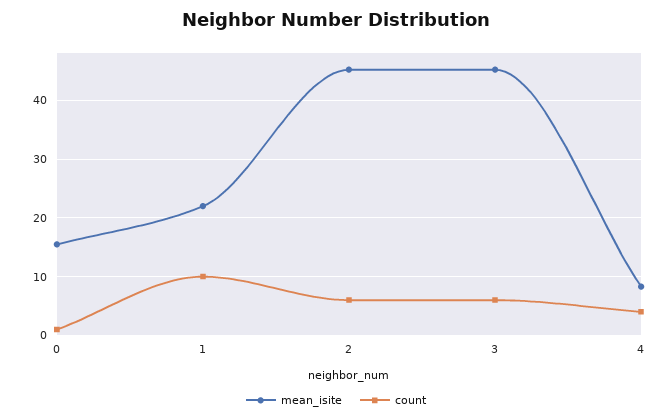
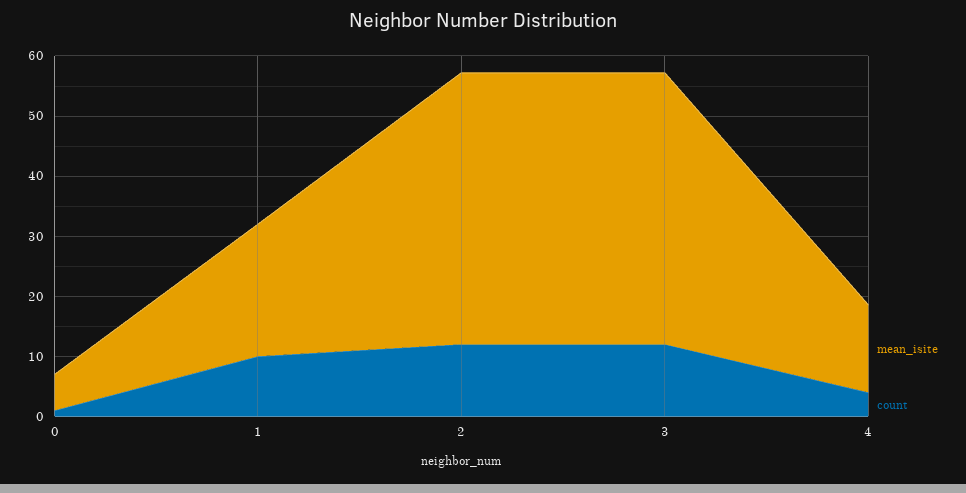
  {
    "mean_isite": {
-     "0": 16,
+     "0": 6,
      "1": 22,
      "2": 46,
      "3": 46,
-     "4": 8
+     "4": 14
    },
    "count": {
      "0": 2,
      "1": 10,
-     "2": 6,
+     "2": 12,
-     "3": 6,
+     "3": 12,
      "4": 4
    }
  }

